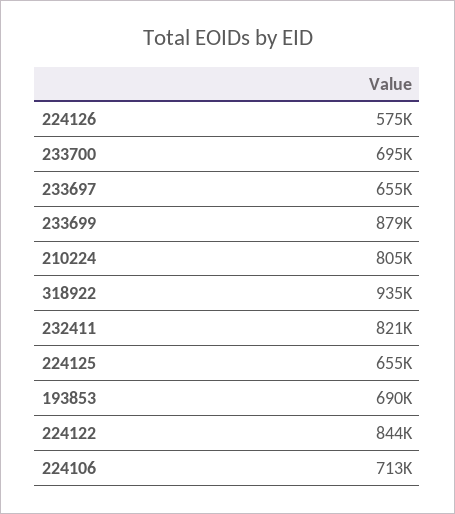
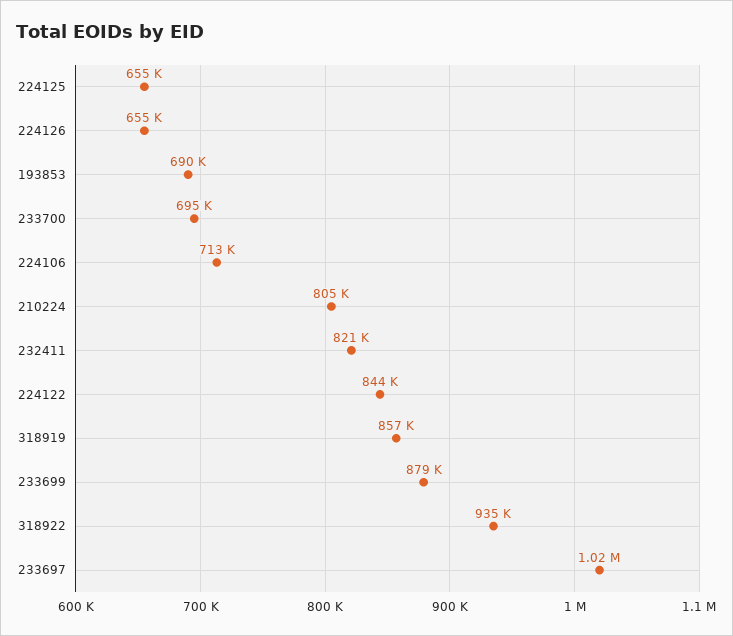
  {
-   "224126": 575000,
+   "224126": 655000,
    "233700": 695000,
-   "233697": 655000,
+   "233697": 1020000,
    "233699": 879000,
    "210224": 805000,
    "318922": 935000,
    "232411": 821000,
    "224125": 655000,
    "193853": 690000,
    "224122": 844000,
-   "224106": 713000
+   "224106": 713000,
+   "318919": 857000
  }

